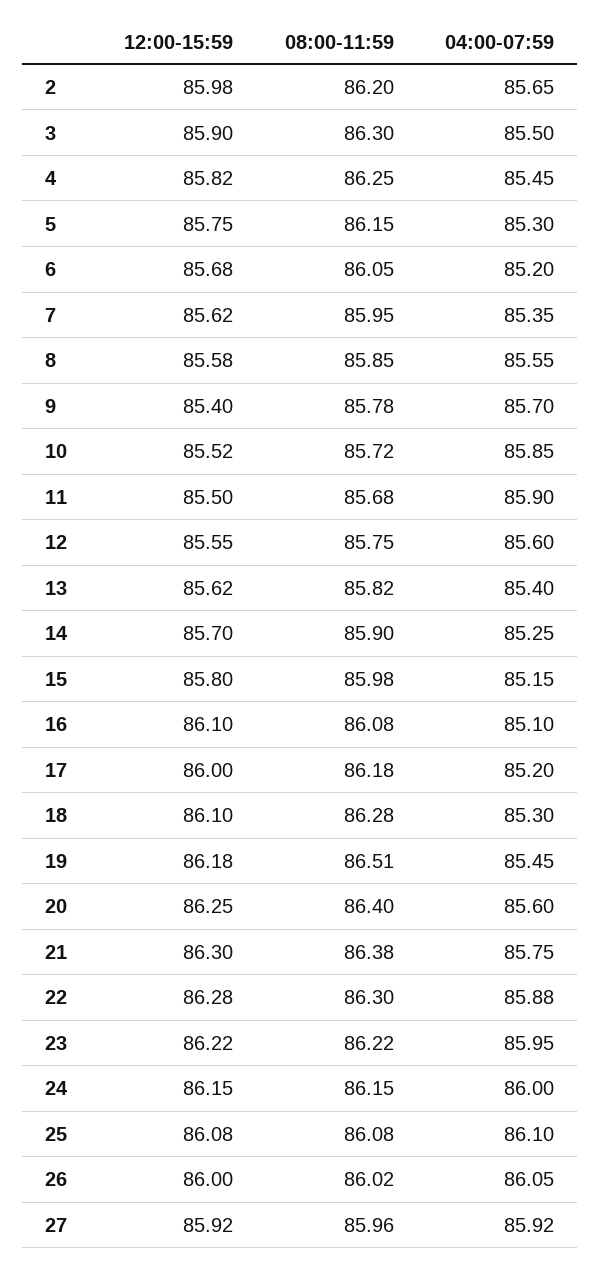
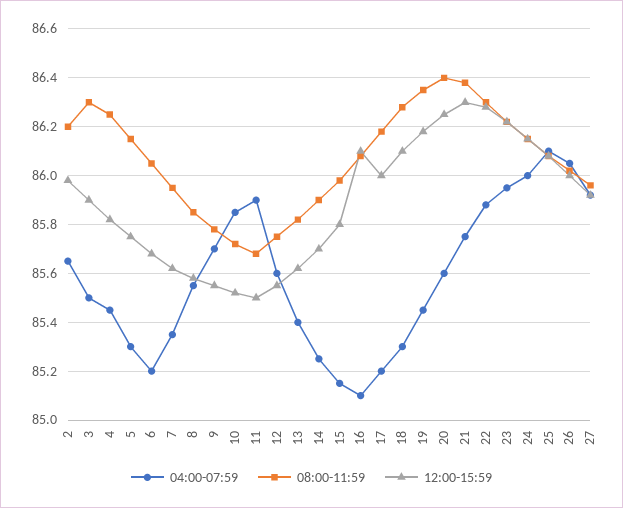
  {
    "12:00-15:59": {
      "2": 85.98,
      "3": 85.9,
      "4": 85.82,
      "5": 85.75,
      "6": 85.68,
      "7": 85.62,
      "8": 85.58,
-     "9": 85.4,
+     "9": 85.55,
      "10": 85.52,
      "11": 85.5,
      "12": 85.55,
      "13": 85.62,
      "14": 85.7,
      "15": 85.8,
      "16": 86.1,
      "17": 86,
      "18": 86.1,
      "19": 86.18,
      "20": 86.25,
      "21": 86.3,
      "22": 86.28,
      "23": 86.22,
      "24": 86.15,
      "25": 86.08,
      "26": 86,
      "27": 85.92
    },
    "08:00-11:59": {
      "2": 86.2,
      "3": 86.3,
      "4": 86.25,
      "5": 86.15,
      "6": 86.05,
      "7": 85.95,
      "8": 85.85,
      "9": 85.78,
      "10": 85.72,
      "11": 85.68,
      "12": 85.75,
      "13": 85.82,
      "14": 85.9,
      "15": 85.98,
      "16": 86.08,
      "17": 86.18,
      "18": 86.28,
-     "19": 86.51,
+     "19": 86.35,
      "20": 86.4,
      "21": 86.38,
      "22": 86.3,
      "23": 86.22,
      "24": 86.15,
      "25": 86.08,
      "26": 86.02,
      "27": 85.96
    },
    "04:00-07:59": {
      "2": 85.65,
      "3": 85.5,
      "4": 85.45,
      "5": 85.3,
      "6": 85.2,
      "7": 85.35,
      "8": 85.55,
      "9": 85.7,
      "10": 85.85,
      "11": 85.9,
      "12": 85.6,
      "13": 85.4,
      "14": 85.25,
      "15": 85.15,
      "16": 85.1,
      "17": 85.2,
      "18": 85.3,
      "19": 85.45,
      "20": 85.6,
      "21": 85.75,
      "22": 85.88,
      "23": 85.95,
      "24": 86,
      "25": 86.1,
      "26": 86.05,
      "27": 85.92
    }
  }

